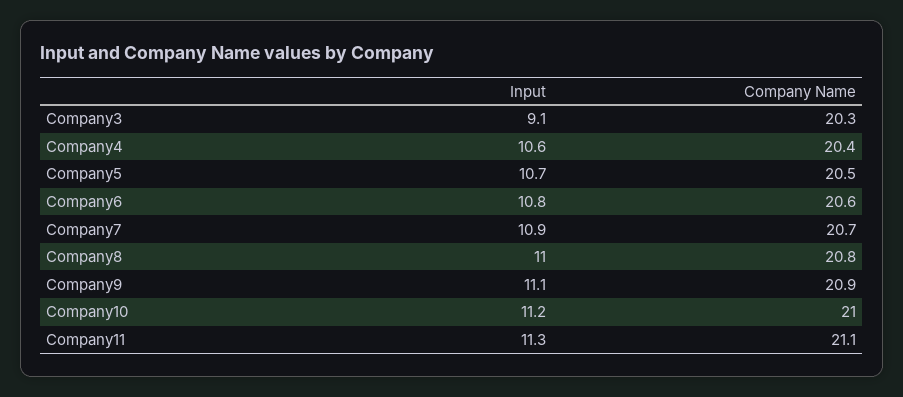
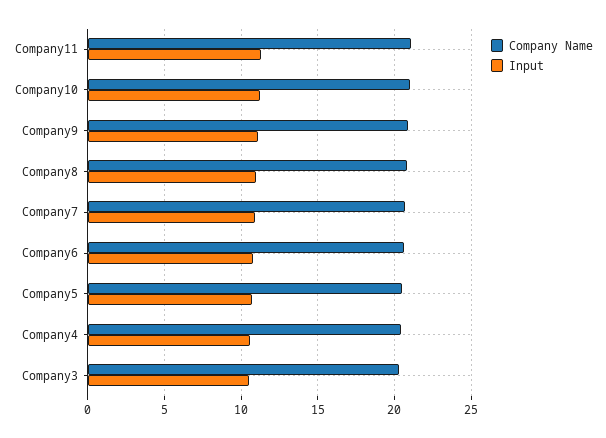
  {
    "Input": {
-     "Company3": 9.1,
+     "Company3": 10.5,
      "Company4": 10.6,
      "Company5": 10.7,
      "Company6": 10.8,
      "Company7": 10.9,
      "Company8": 11,
      "Company9": 11.1,
      "Company10": 11.2,
      "Company11": 11.3
    },
    "Company Name": {
      "Company3": 20.3,
      "Company4": 20.4,
      "Company5": 20.5,
      "Company6": 20.6,
      "Company7": 20.7,
      "Company8": 20.8,
      "Company9": 20.9,
      "Company10": 21,
      "Company11": 21.1
    }
  }

